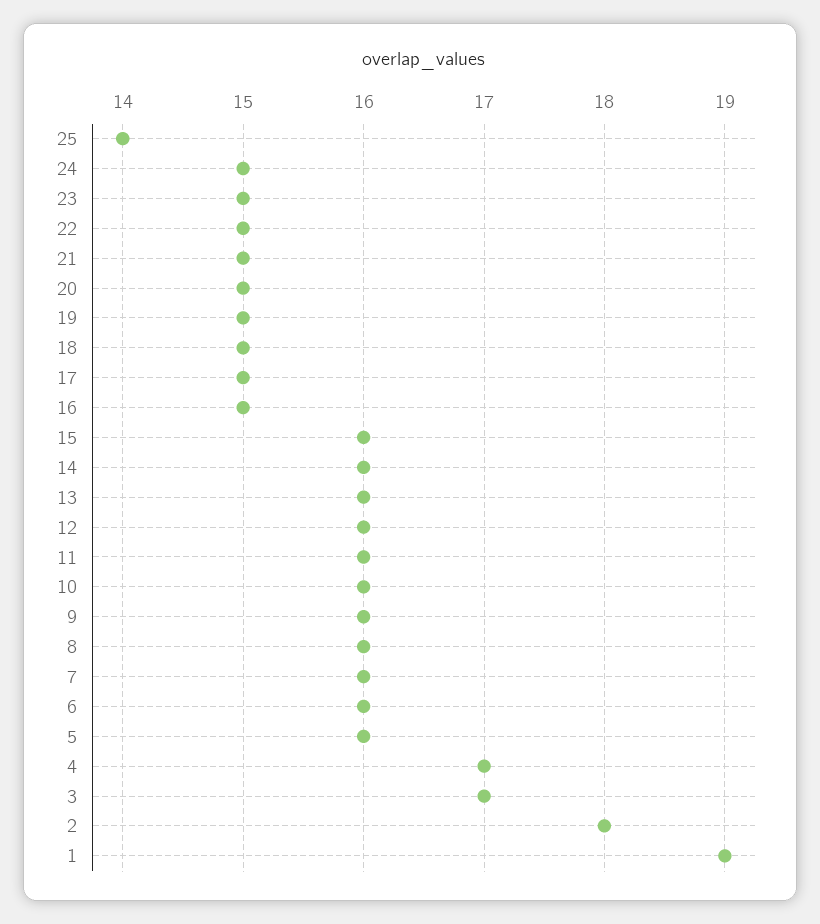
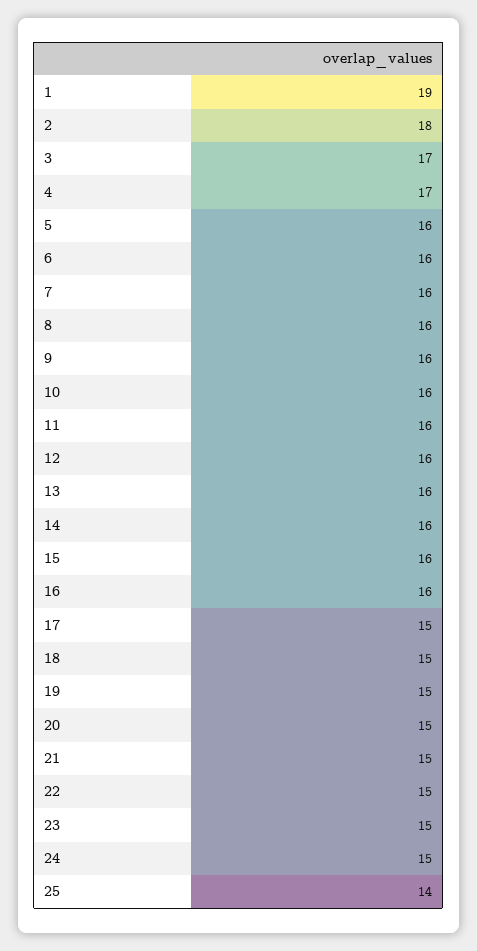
  {
    "25": 14,
    "24": 15,
    "23": 15,
    "22": 15,
    "21": 15,
    "20": 15,
    "19": 15,
    "18": 15,
    "17": 15,
-   "16": 15,
+   "16": 16,
    "15": 16,
    "14": 16,
    "13": 16,
    "12": 16,
    "11": 16,
    "10": 16,
    "9": 16,
    "8": 16,
    "7": 16,
    "6": 16,
    "5": 16,
    "4": 17,
    "3": 17,
    "2": 18,
    "1": 19
  }

